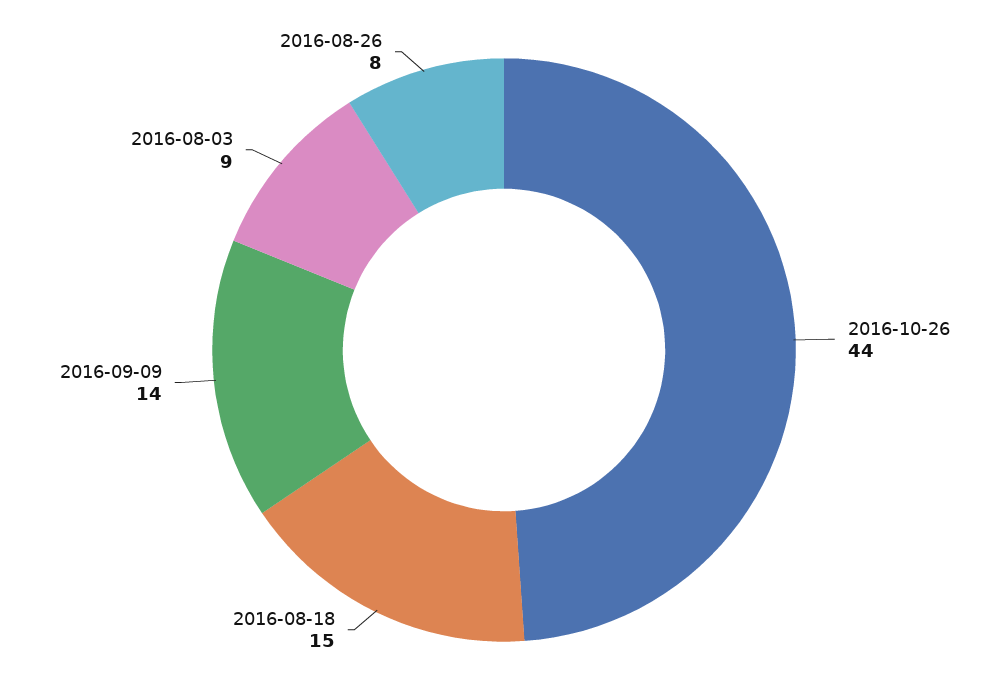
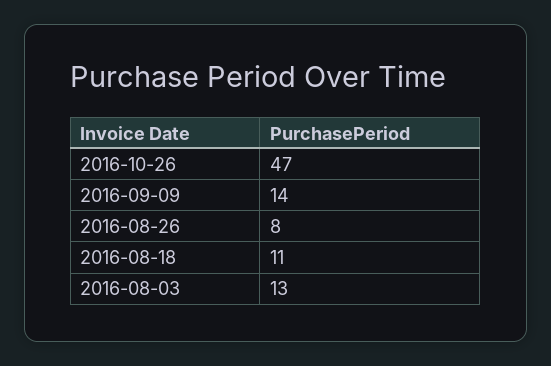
  {
-   "2016-10-26": 44,
+   "2016-10-26": 47,
-   "2016-08-18": 15,
+   "2016-08-18": 11,
    "2016-09-09": 14,
-   "2016-08-03": 9,
+   "2016-08-03": 13,
    "2016-08-26": 8
  }

